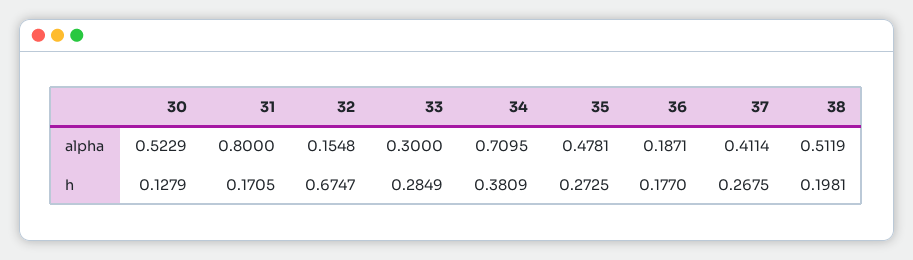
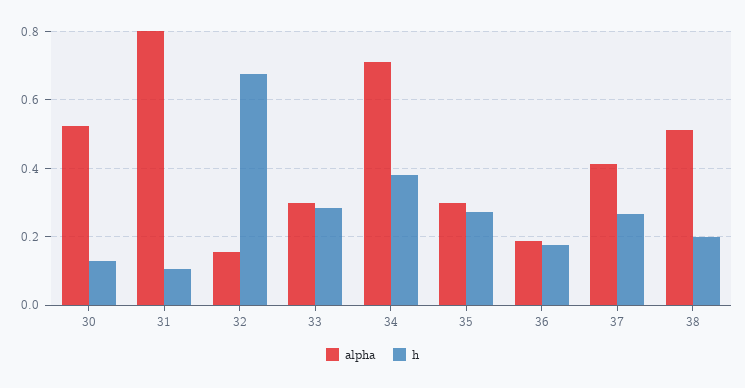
  {
    "alpha": {
      "30": 0.5229,
      "31": 0.8,
      "32": 0.1548,
      "33": 0.3,
      "34": 0.7095,
-     "35": 0.4781,
+     "35": 0.3,
      "36": 0.1871,
      "37": 0.4114,
      "38": 0.5119
    },
    "h": {
      "30": 0.1279,
-     "31": 0.1705,
+     "31": 0.1,
      "32": 0.6747,
      "33": 0.2849,
      "34": 0.3809,
      "35": 0.2725,
      "36": 0.177,
      "37": 0.2675,
      "38": 0.1981
    }
  }

